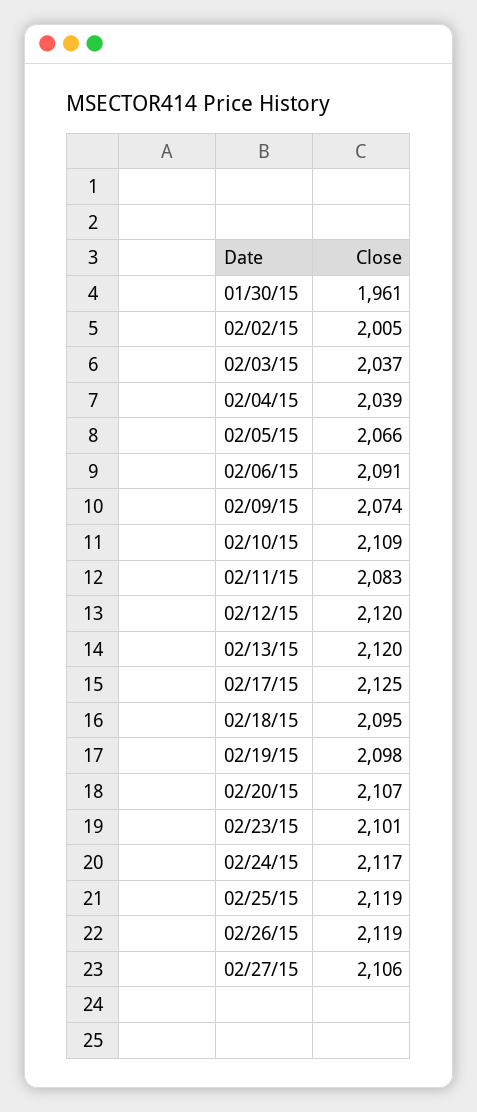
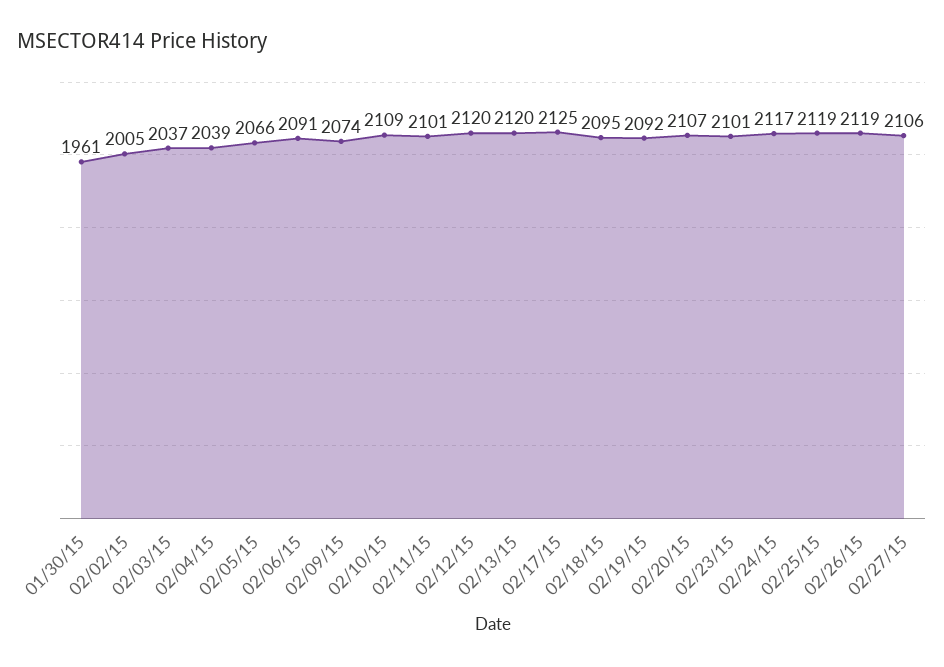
  {
    "01/30/15": 1961,
    "02/02/15": 2005,
    "02/03/15": 2037,
    "02/04/15": 2039,
    "02/05/15": 2066,
    "02/06/15": 2091,
    "02/09/15": 2074,
    "02/10/15": 2109,
-   "02/11/15": 2083,
+   "02/11/15": 2101,
    "02/12/15": 2120,
    "02/13/15": 2120,
    "02/17/15": 2125,
    "02/18/15": 2095,
-   "02/19/15": 2098,
+   "02/19/15": 2092,
    "02/20/15": 2107,
    "02/23/15": 2101,
    "02/24/15": 2117,
    "02/25/15": 2119,
    "02/26/15": 2119,
    "02/27/15": 2106
  }

